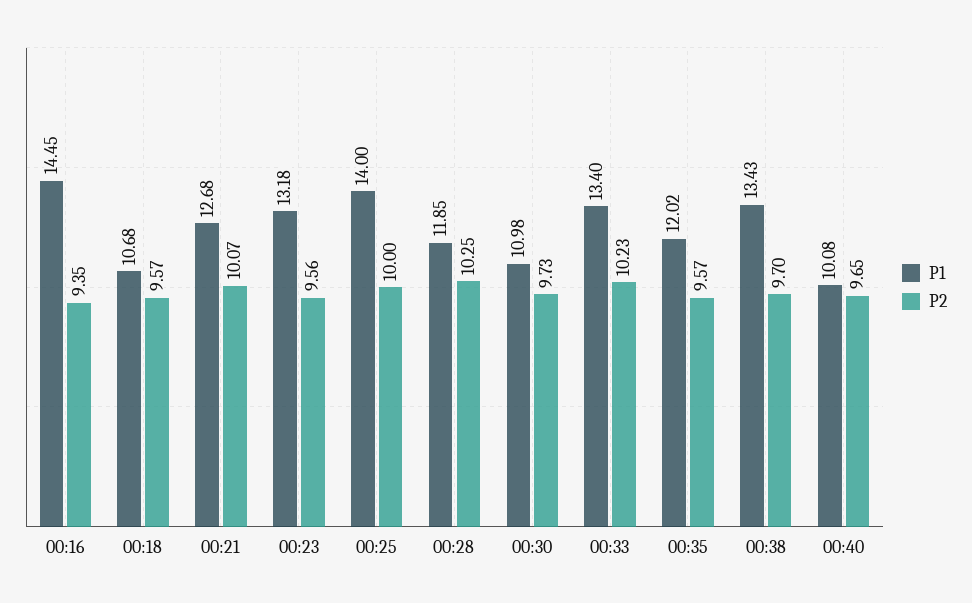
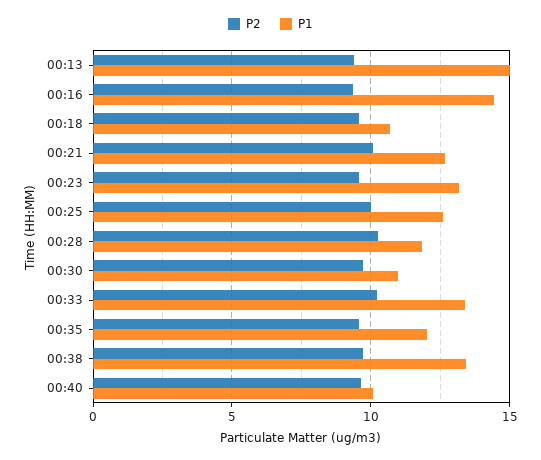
  {
    "P1": {
      "00:16": 14.45,
      "00:18": 10.68,
      "00:21": 12.68,
      "00:23": 13.18,
-     "00:25": 14,
+     "00:25": 12.5,
      "00:28": 11.85,
      "00:30": 10.98,
      "00:33": 13.4,
      "00:35": 12.02,
      "00:38": 13.43,
-     "00:40": 10.08
+     "00:40": 10.08,
+     "00:13": 15
    },
    "P2": {
      "00:16": 9.35,
      "00:18": 9.57,
      "00:21": 10.07,
      "00:23": 9.56,
      "00:25": 10,
      "00:28": 10.25,
      "00:30": 9.73,
      "00:33": 10.23,
      "00:35": 9.57,
      "00:38": 9.7,
-     "00:40": 9.65
+     "00:40": 9.65,
+     "00:13": 9.5
    }
  }

